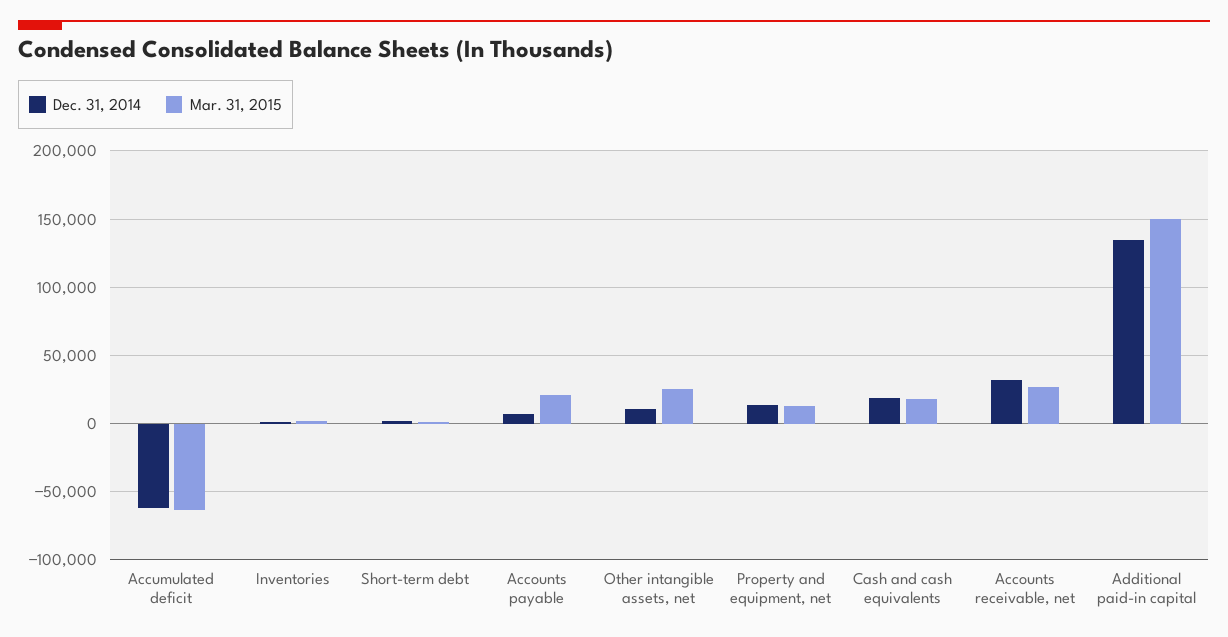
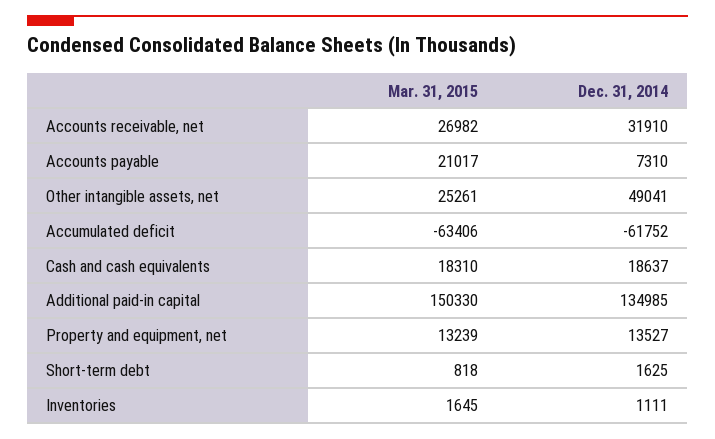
  {
    "Dec. 31, 2014": {
      "Accumulated deficit": -61752,
      "Inventories": 1111,
      "Short-term debt": 1625,
      "Accounts payable": 7310,
-     "Other intangible assets, net": 10000,
+     "Other intangible assets, net": 49041,
      "Property and equipment, net": 13527,
      "Cash and cash equivalents": 18637,
      "Accounts receivable, net": 31910,
      "Additional paid-in capital": 134985
    },
    "Mar. 31, 2015": {
      "Accumulated deficit": -63406,
      "Inventories": 1645,
      "Short-term debt": 818,
      "Accounts payable": 21017,
      "Other intangible assets, net": 25261,
      "Property and equipment, net": 13239,
      "Cash and cash equivalents": 18310,
      "Accounts receivable, net": 26982,
      "Additional paid-in capital": 150330
    }
  }

